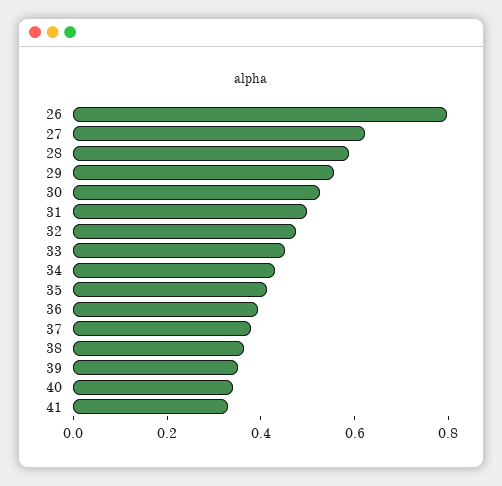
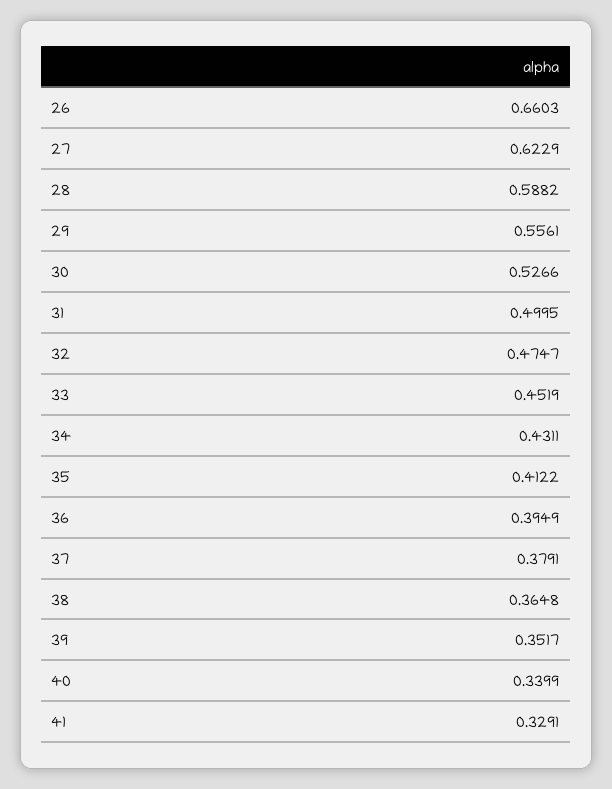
  {
-   "26": 0.8,
+   "26": 0.6603,
    "27": 0.6229,
    "28": 0.5882,
    "29": 0.5561,
    "30": 0.5266,
    "31": 0.4995,
    "32": 0.4747,
    "33": 0.4519,
    "34": 0.4311,
    "35": 0.4122,
    "36": 0.3949,
    "37": 0.3791,
    "38": 0.3648,
    "39": 0.3517,
    "40": 0.3399,
    "41": 0.3291
  }

